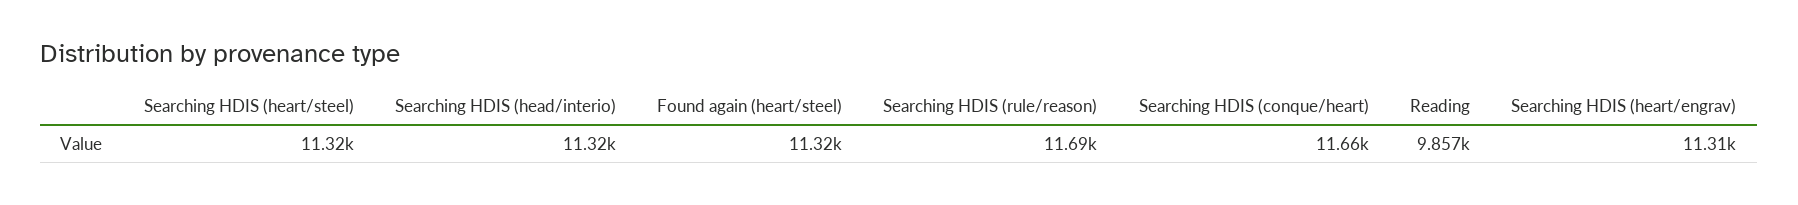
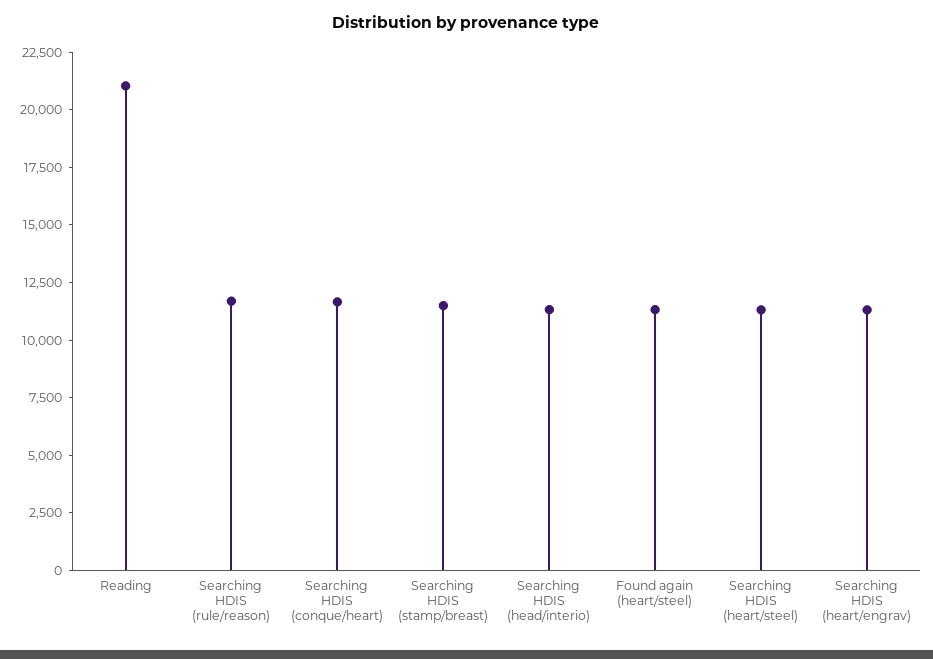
  {
    "Searching HDIS (heart/steel)": 11320,
    "Searching HDIS (head/interio)": 11320,
    "Found again (heart/steel)": 11320,
    "Searching HDIS (rule/reason)": 11690,
    "Searching HDIS (conque/heart)": 11660,
-   "Reading": 9857,
+   "Reading": 21000,
-   "Searching HDIS (heart/engrav)": 11310
+   "Searching HDIS (heart/engrav)": 11310,
+   "Searching HDIS (stamp/breast)": 11500
  }

